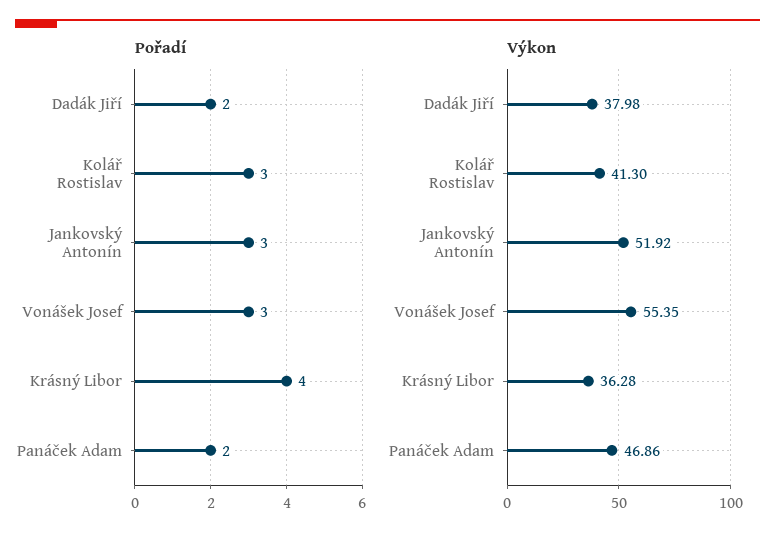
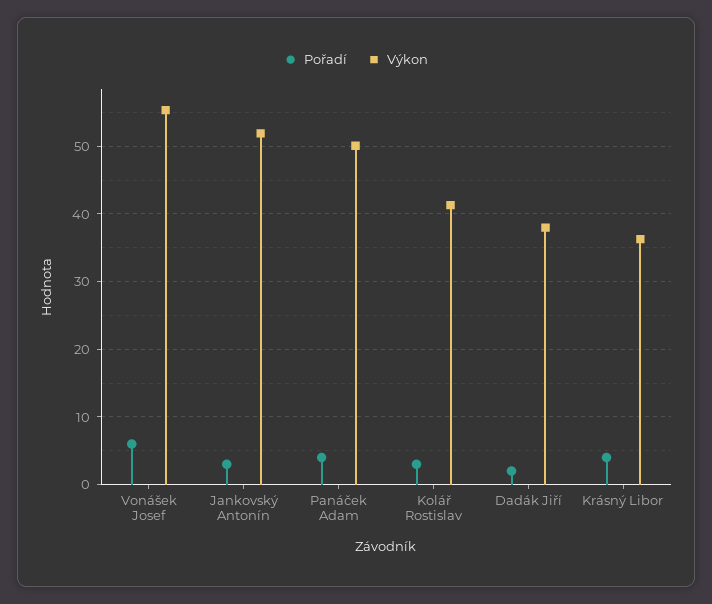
  {
    "Pořadí": {
      "Dadák Jiří": 2,
      "Kolář Rostislav": 3,
      "Jankovský Antonín": 3,
-     "Vonášek Josef": 3,
+     "Vonášek Josef": 6,
      "Krásný Libor": 4,
-     "Panáček Adam": 2
+     "Panáček Adam": 4
    },
    "Výkon": {
      "Dadák Jiří": 37.98,
      "Kolář Rostislav": 41.3,
      "Jankovský Antonín": 51.92,
      "Vonášek Josef": 55.35,
      "Krásný Libor": 36.28,
-     "Panáček Adam": 46.86
+     "Panáček Adam": 50
    }
  }

